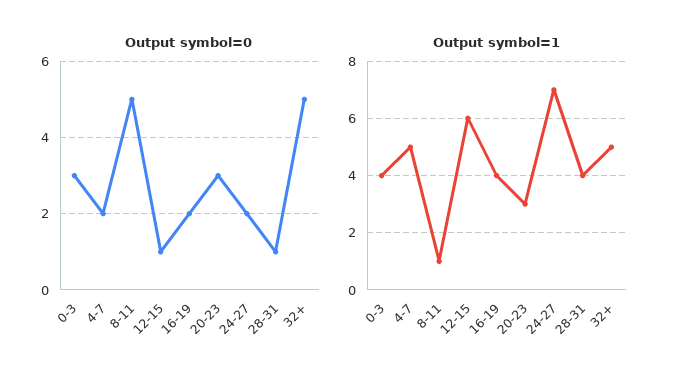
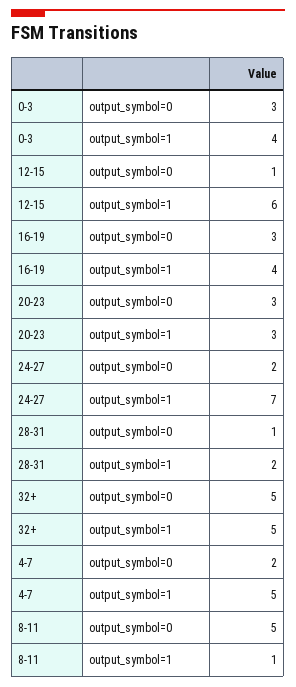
  {
    "Output symbol=0": {
      "0-3": 3,
      "4-7": 2,
      "8-11": 5,
      "12-15": 1,
-     "16-19": 2,
+     "16-19": 3,
      "20-23": 3,
      "24-27": 2,
      "28-31": 1,
      "32+": 5
    },
    "Output symbol=1": {
      "0-3": 4,
      "4-7": 5,
      "8-11": 1,
      "12-15": 6,
      "16-19": 4,
      "20-23": 3,
      "24-27": 7,
-     "28-31": 4,
+     "28-31": 2,
      "32+": 5
    }
  }

